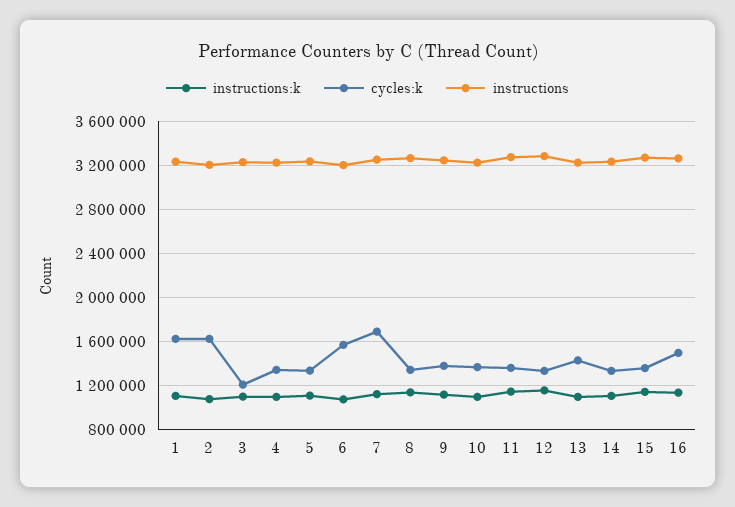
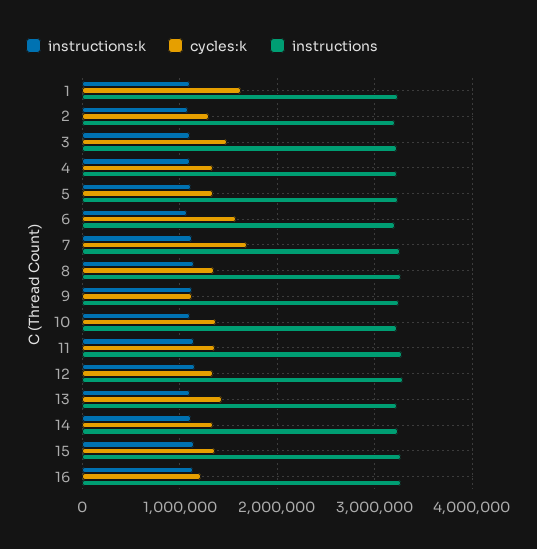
  {
    "instructions:k": {
      "1": 1100000,
      "2": 1100000,
      "3": 1100000,
      "4": 1100000,
      "5": 1100000,
      "6": 1100000,
      "7": 1100000,
      "8": 1100000,
      "9": 1100000,
      "10": 1100000,
      "11": 1100000,
      "12": 1200000,
      "13": 1100000,
      "14": 1100000,
      "15": 1100000,
      "16": 1100000
    },
    "cycles:k": {
      "1": 1600000,
-     "2": 1600000,
+     "2": 1300000,
-     "3": 1200000,
+     "3": 1500000,
      "4": 1300000,
      "5": 1300000,
      "6": 1600000,
      "7": 1700000,
      "8": 1300000,
-     "9": 1400000,
+     "9": 1100000,
      "10": 1400000,
      "11": 1400000,
      "12": 1300000,
      "13": 1400000,
      "14": 1300000,
      "15": 1400000,
-     "16": 1500000
+     "16": 1200000
    },
    "instructions": {
      "1": 3200000,
      "2": 3200000,
      "3": 3200000,
      "4": 3200000,
      "5": 3200000,
      "6": 3200000,
      "7": 3300000,
      "8": 3300000,
      "9": 3200000,
      "10": 3200000,
      "11": 3300000,
      "12": 3300000,
      "13": 3200000,
      "14": 3200000,
      "15": 3300000,
      "16": 3300000
    }
  }

